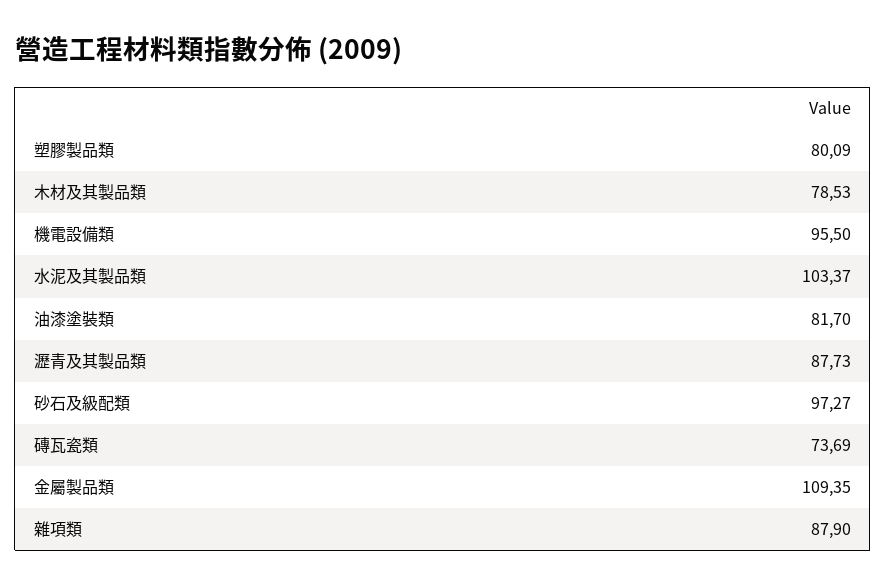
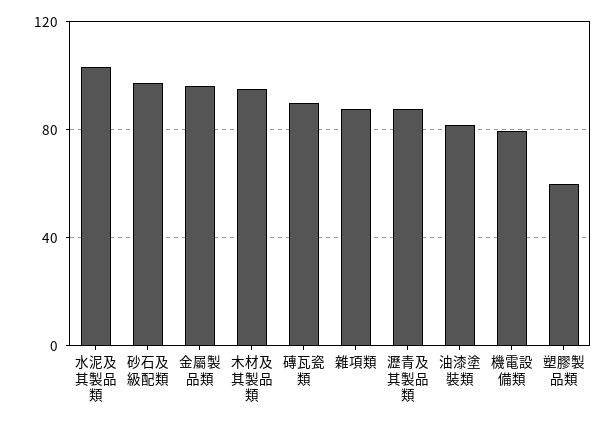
  {
-   "塑膠製品類": 80.09,
+   "塑膠製品類": 60,
-   "木材及其製品類": 78.53,
+   "木材及其製品類": 95,
-   "機電設備類": 95.5,
+   "機電設備類": 80,
    "水泥及其製品類": 103.37,
    "油漆塗裝類": 81.7,
    "瀝青及其製品類": 87.73,
    "砂石及級配類": 97.27,
-   "磚瓦瓷類": 73.69,
+   "磚瓦瓷類": 90,
-   "金屬製品類": 109.35,
+   "金屬製品類": 95,
    "雜項類": 87.9
  }

